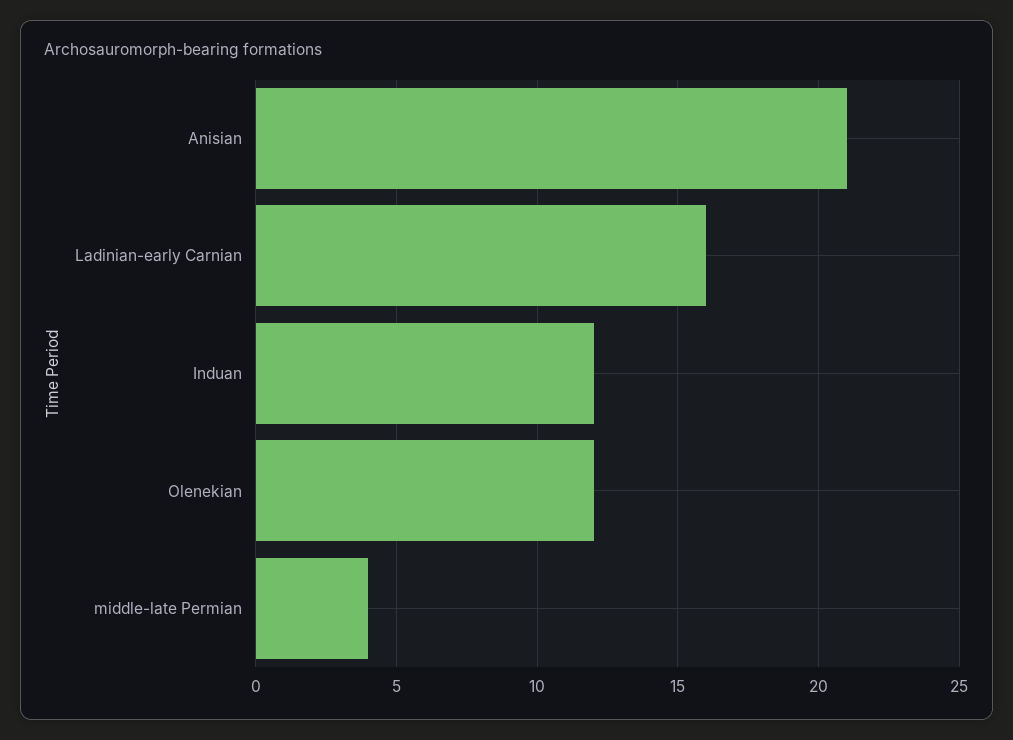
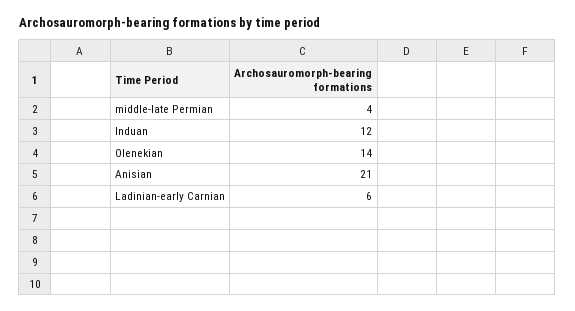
  {
    "Anisian": 21,
-   "Ladinian-early Carnian": 16,
+   "Ladinian-early Carnian": 6,
    "Induan": 12,
-   "Olenekian": 12,
+   "Olenekian": 14,
    "middle-late Permian": 4
  }

